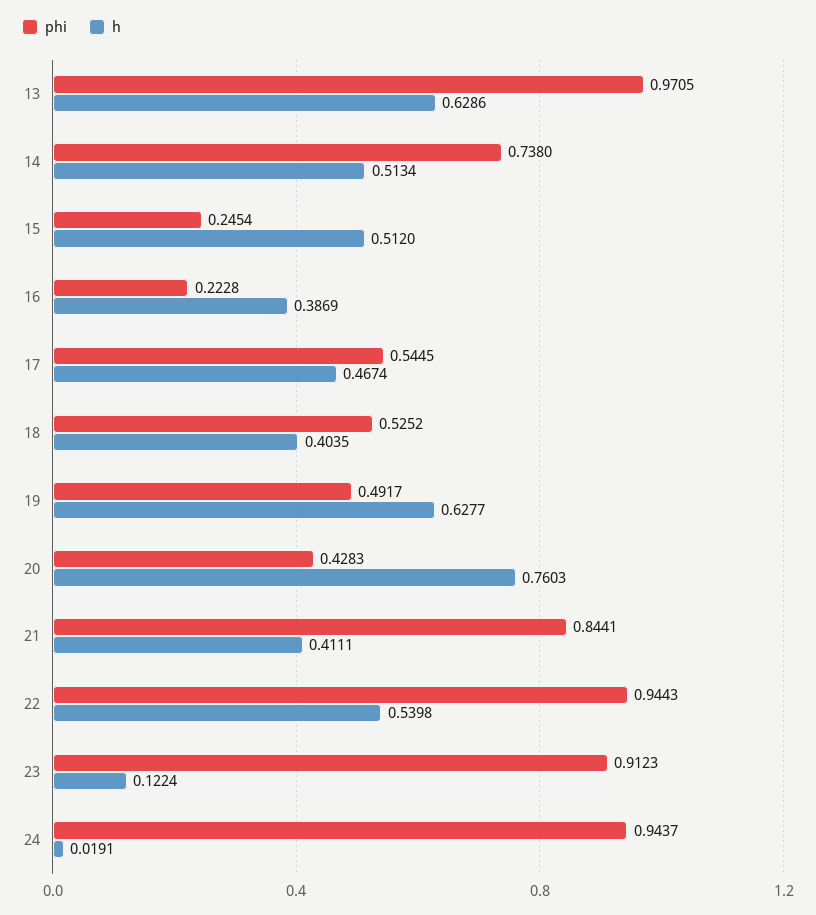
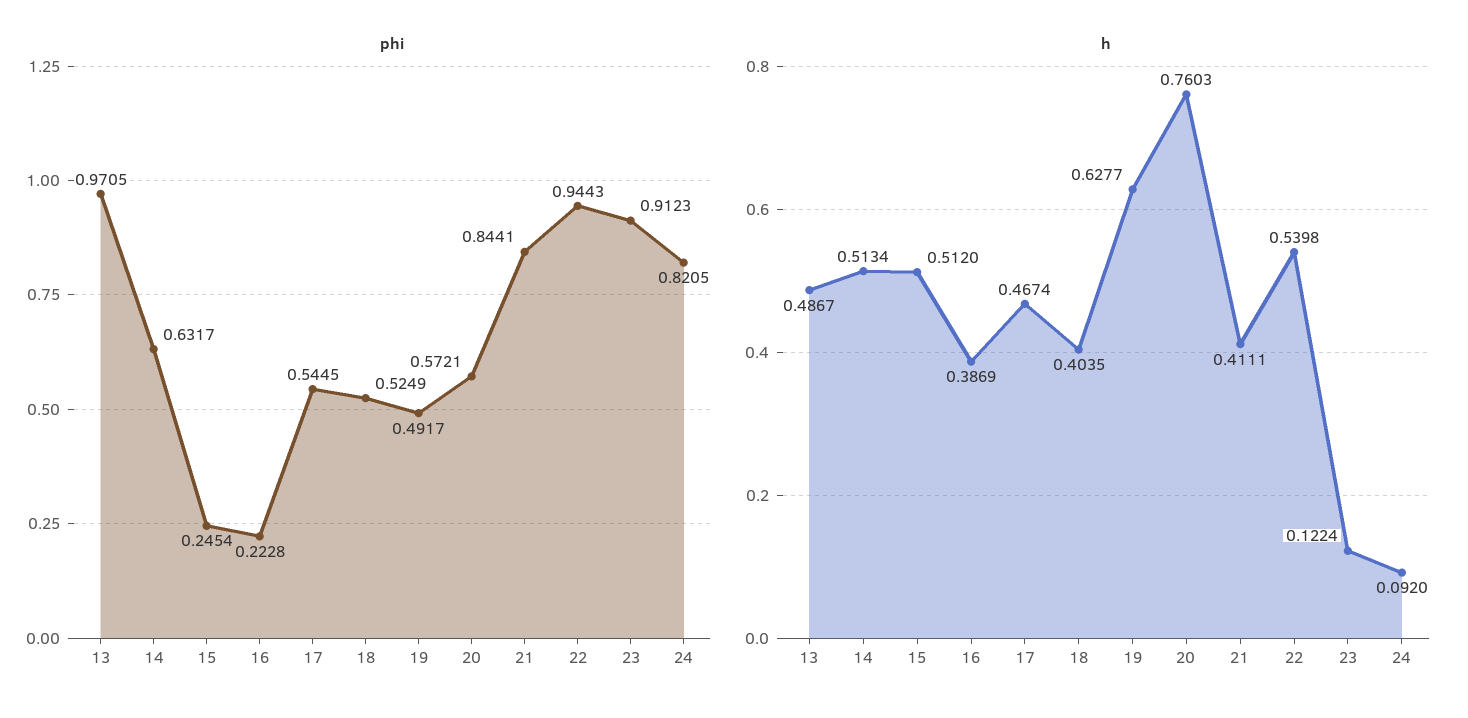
  {
    "phi": {
      "13": 0.9705,
-     "14": 0.738,
+     "14": 0.6317,
      "15": 0.2454,
      "16": 0.2228,
      "17": 0.5445,
-     "18": 0.5252,
+     "18": 0.5249,
      "19": 0.4917,
-     "20": 0.4283,
+     "20": 0.5721,
      "21": 0.8441,
      "22": 0.9443,
      "23": 0.9123,
-     "24": 0.9437
+     "24": 0.8205
    },
    "h": {
-     "13": 0.6286,
+     "13": 0.4867,
      "14": 0.5134,
      "15": 0.512,
      "16": 0.3869,
      "17": 0.4674,
      "18": 0.4035,
      "19": 0.6277,
      "20": 0.7603,
      "21": 0.4111,
      "22": 0.5398,
      "23": 0.1224,
-     "24": 0.0191
+     "24": 0.092
    }
  }

